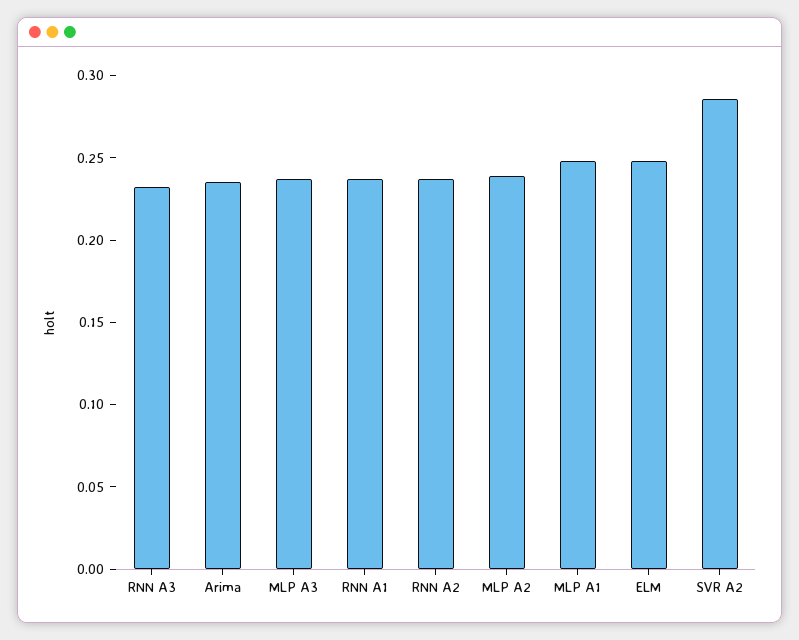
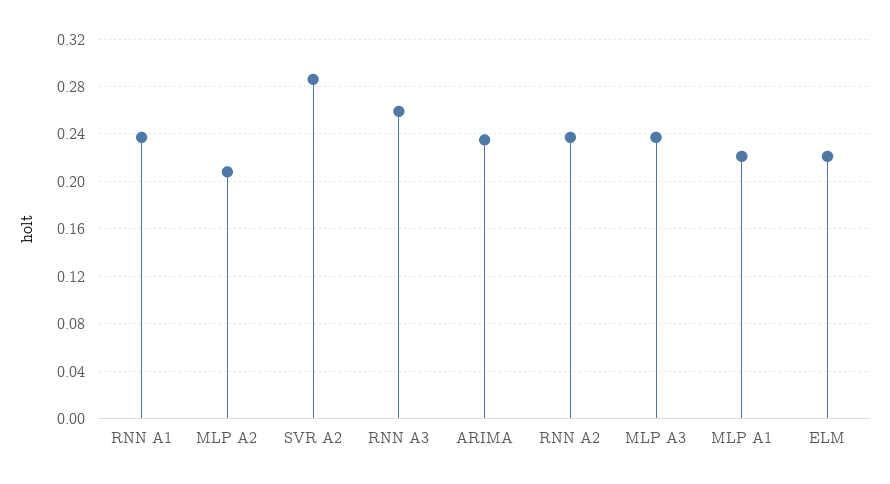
  {
-   "RNN A3": 0.23,
+   "RNN A3": 0.26,
    "Arima": 0.24,
    "MLP A3": 0.24,
    "RNN A1": 0.24,
    "RNN A2": 0.24,
-   "MLP A2": 0.24,
+   "MLP A2": 0.21,
-   "MLP A1": 0.25,
+   "MLP A1": 0.22,
-   "ELM": 0.25,
+   "ELM": 0.22,
    "SVR A2": 0.29
  }

